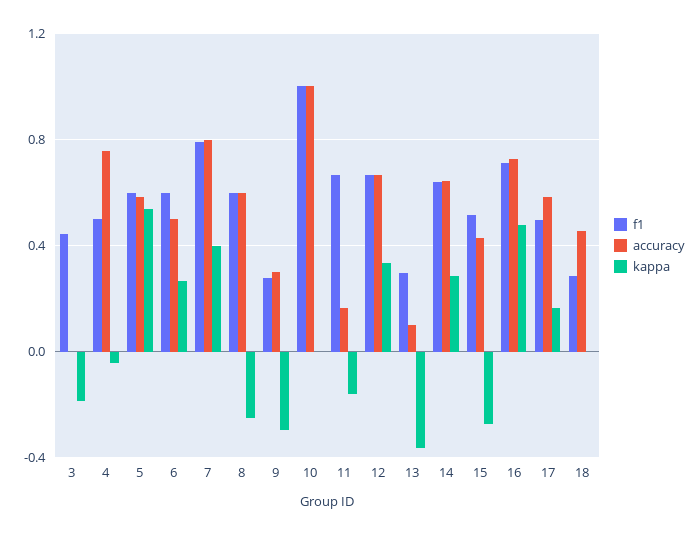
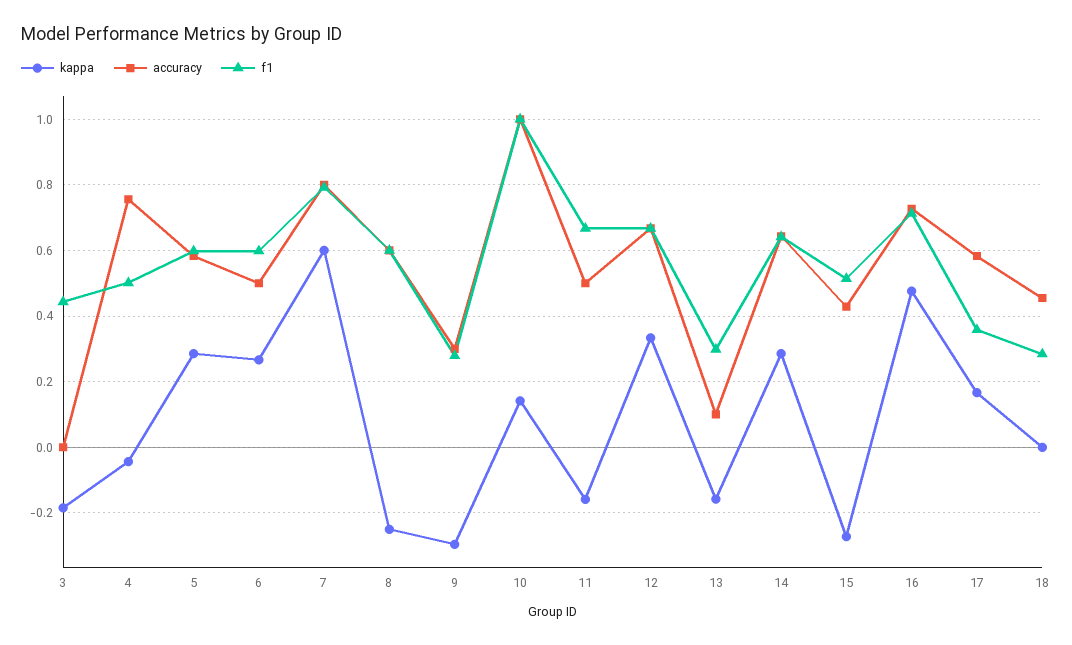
  {
    "f1": {
      "3": 0.44,
      "4": 0.5,
      "5": 0.6,
      "6": 0.6,
      "7": 0.8,
      "8": 0.6,
      "9": 0.28,
      "10": 1,
      "11": 0.66,
      "12": 0.66,
      "13": 0.3,
      "14": 0.64,
      "15": 0.52,
      "16": 0.72,
-     "17": 0.5,
+     "17": 0.36,
      "18": 0.28
    },
    "accuracy": {
      "3": 0,
      "4": 0.76,
      "5": 0.58,
      "6": 0.5,
      "7": 0.8,
      "8": 0.6,
      "9": 0.3,
      "10": 1,
-     "11": 0.15,
+     "11": 0.5,
      "12": 0.66,
      "13": 0.1,
      "14": 0.64,
      "15": 0.42,
      "16": 0.72,
      "17": 0.58,
      "18": 0.46
    },
    "kappa": {
      "3": -0.18,
      "4": -0.04,
-     "5": 0.55,
+     "5": 0.28,
      "6": 0.26,
-     "7": 0.4,
+     "7": 0.6,
      "8": -0.26,
      "9": -0.3,
-     "10": 0,
+     "10": 0.14,
      "11": -0.16,
      "12": 0.34,
-     "13": -0.35,
+     "13": -0.16,
      "14": 0.28,
      "15": -0.28,
      "16": 0.48,
      "17": 0.16,
      "18": 0
    }
  }

